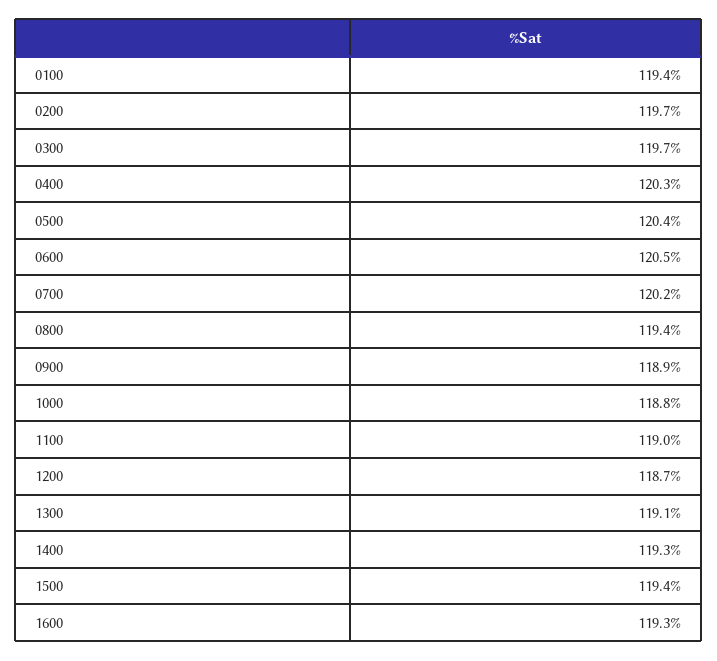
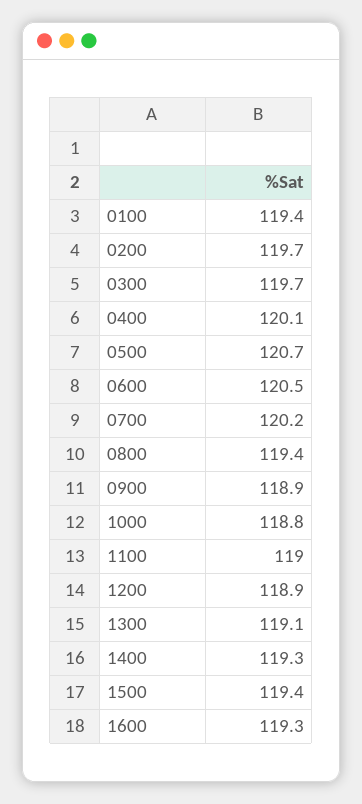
  {
    "0100": 119.4,
    "0200": 119.7,
    "0300": 119.7,
-   "0400": 120.3,
+   "0400": 120.1,
-   "0500": 120.4,
+   "0500": 120.7,
    "0600": 120.5,
    "0700": 120.2,
    "0800": 119.4,
    "0900": 118.9,
    "1000": 118.8,
    "1100": 119,
-   "1200": 118.7,
+   "1200": 118.9,
    "1300": 119.1,
    "1400": 119.3,
    "1500": 119.4,
    "1600": 119.3
  }

